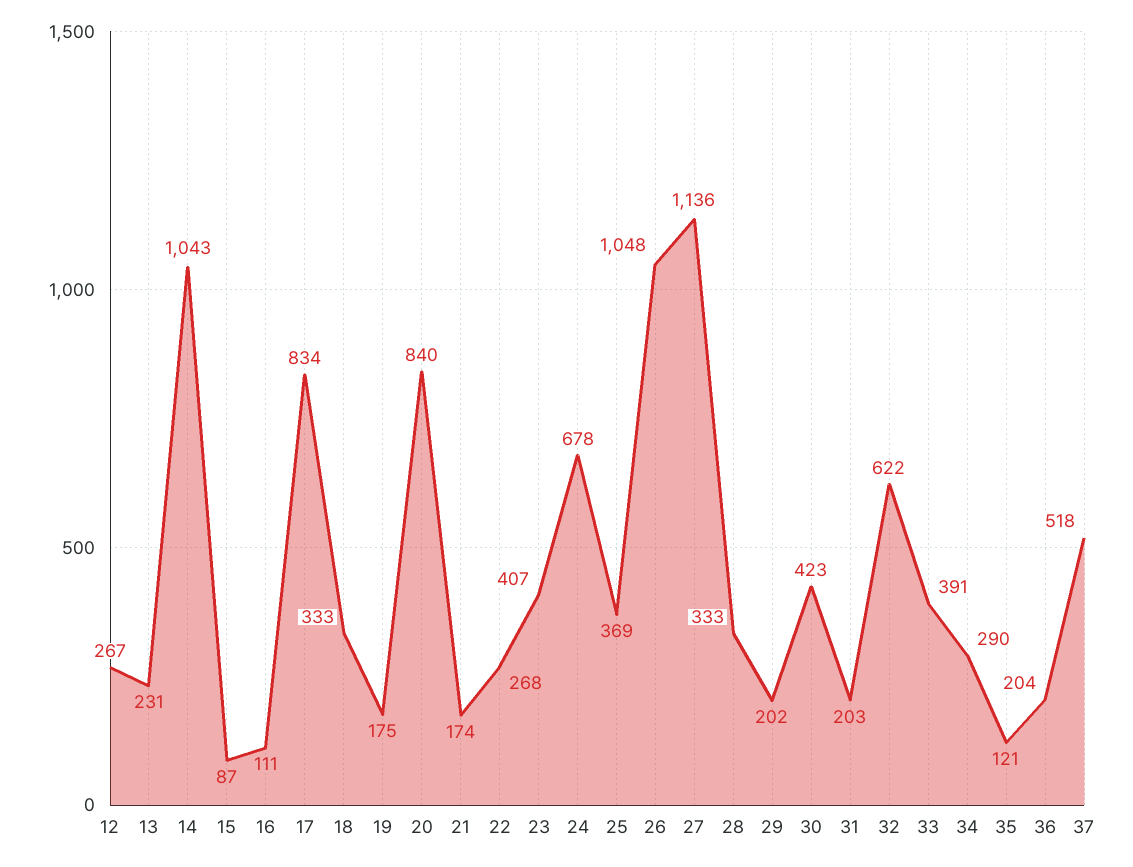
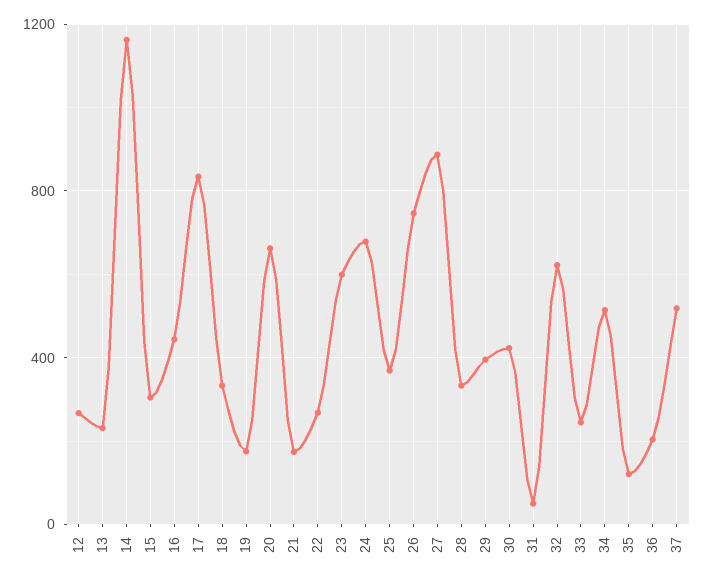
  {
    "12": 267,
    "13": 231,
-   "14": 1043,
+   "14": 1150,
-   "15": 87,
+   "15": 300,
-   "16": 111,
+   "16": 450,
    "17": 834,
    "18": 333,
    "19": 175,
-   "20": 840,
+   "20": 650,
    "21": 174,
    "22": 268,
-   "23": 407,
+   "23": 600,
    "24": 678,
    "25": 369,
-   "26": 1048,
+   "26": 750,
-   "27": 1136,
+   "27": 900,
    "28": 333,
-   "29": 202,
+   "29": 400,
    "30": 423,
-   "31": 203,
+   "31": 50,
    "32": 622,
-   "33": 391,
+   "33": 250,
-   "34": 290,
+   "34": 500,
    "35": 121,
    "36": 204,
    "37": 518
  }

